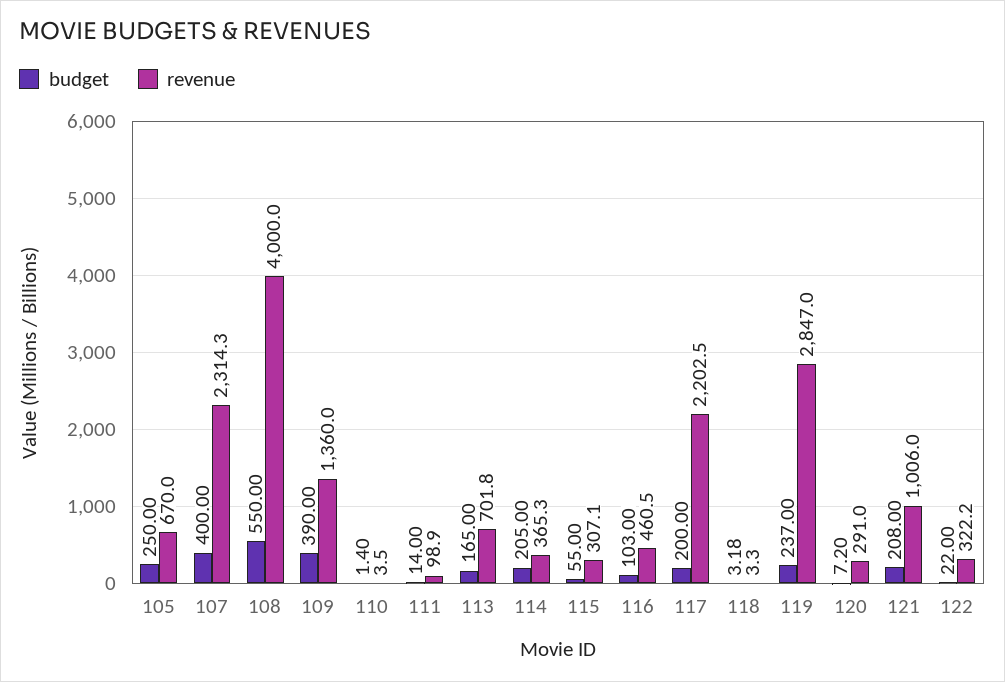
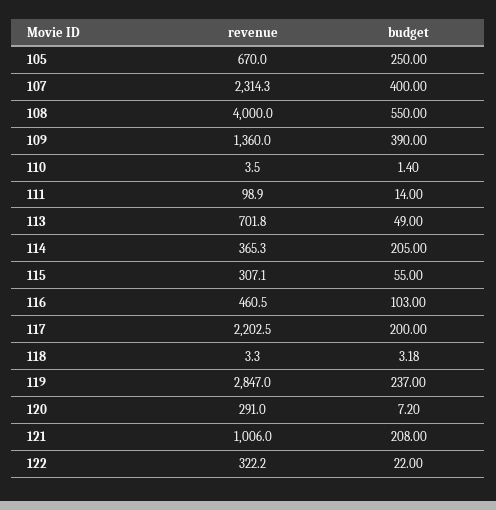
  {
    "budget": {
      "105": 250,
      "107": 400,
      "108": 550,
      "109": 390,
      "110": 1.4,
      "111": 14,
-     "113": 165,
+     "113": 49,
      "114": 205,
      "115": 55,
      "116": 103,
      "117": 200,
      "118": 3.18,
      "119": 237,
      "120": 7.2,
      "121": 208,
      "122": 22
    },
    "revenue": {
      "105": 670,
      "107": 2314.3,
      "108": 4000,
      "109": 1360,
      "110": 3.5,
      "111": 98.9,
      "113": 701.8,
      "114": 365.3,
      "115": 307.1,
      "116": 460.5,
      "117": 2202.5,
      "118": 3.3,
      "119": 2847,
      "120": 291,
      "121": 1006,
      "122": 322.2
    }
  }

